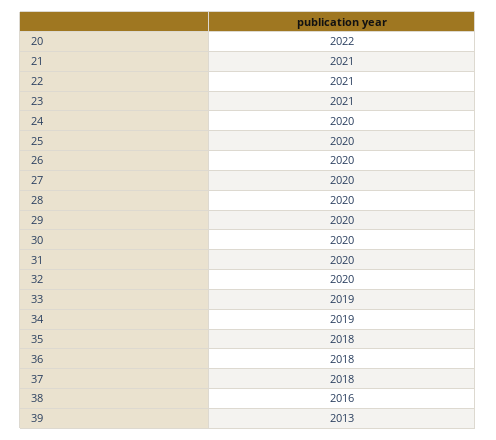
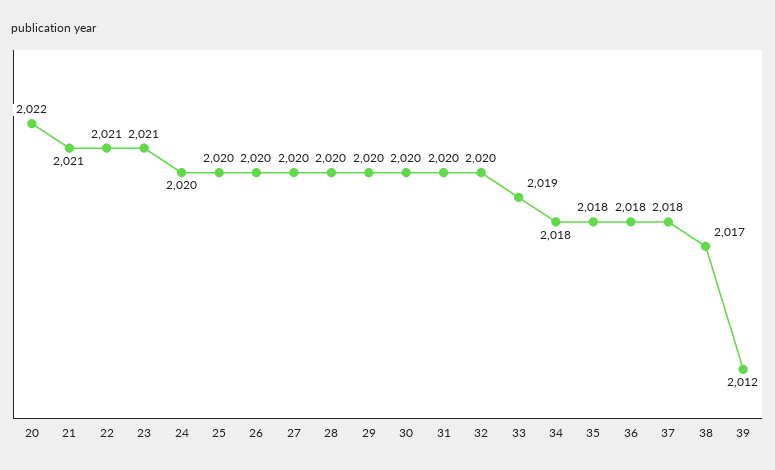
  {
    "20": 2022,
    "21": 2021,
    "22": 2021,
    "23": 2021,
    "24": 2020,
    "25": 2020,
    "26": 2020,
    "27": 2020,
    "28": 2020,
    "29": 2020,
    "30": 2020,
    "31": 2020,
    "32": 2020,
    "33": 2019,
-   "34": 2019,
+   "34": 2018,
    "35": 2018,
    "36": 2018,
    "37": 2018,
-   "38": 2016,
+   "38": 2017,
-   "39": 2013
+   "39": 2012
  }

